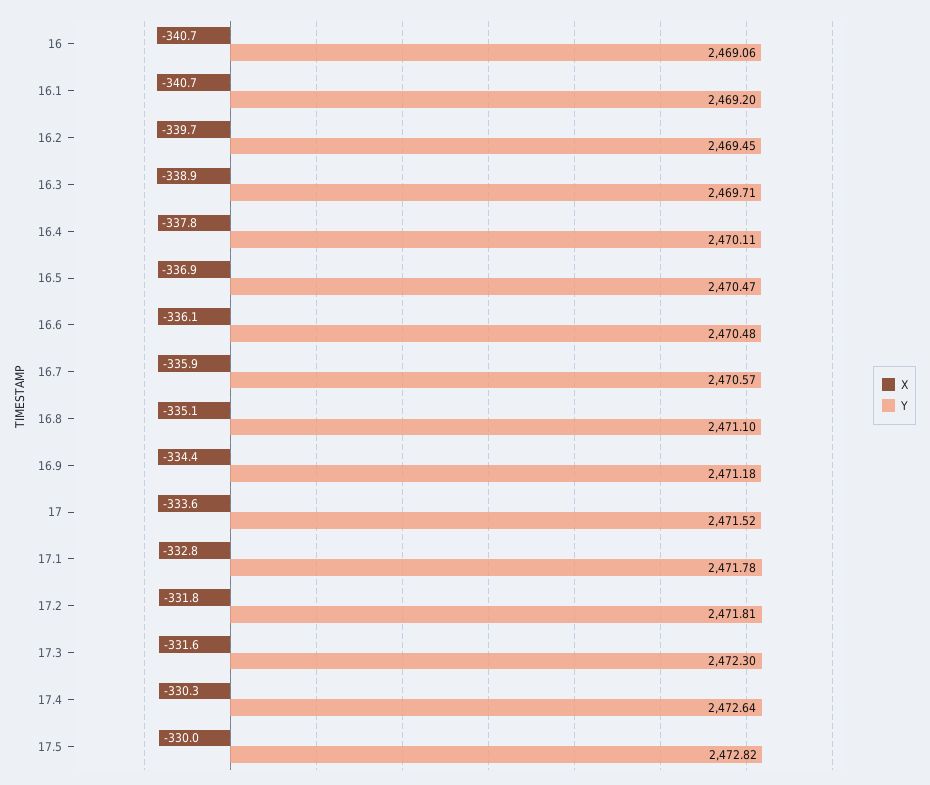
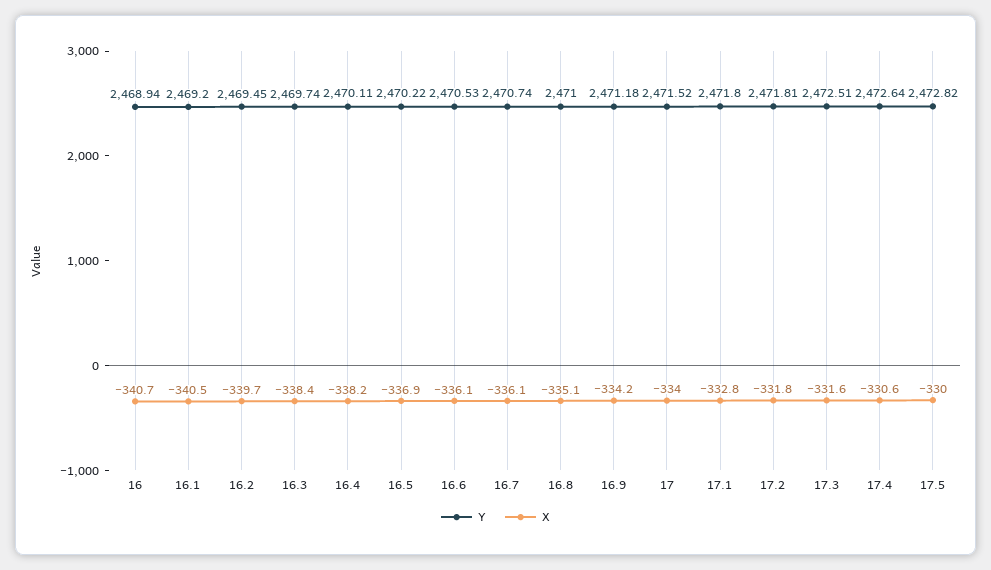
  {
    "X": {
      "16": -340.7,
-     "16.1": -340.7,
+     "16.1": -340.5,
      "16.2": -339.7,
-     "16.3": -338.9,
+     "16.3": -338.4,
-     "16.4": -337.8,
+     "16.4": -338.2,
      "16.5": -336.9,
      "16.6": -336.1,
-     "16.7": -335.9,
+     "16.7": -336.1,
      "16.8": -335.1,
-     "16.9": -334.4,
+     "16.9": -334.2,
-     "17": -333.6,
+     "17": -334,
      "17.1": -332.8,
      "17.2": -331.8,
      "17.3": -331.6,
-     "17.4": -330.3,
+     "17.4": -330.6,
      "17.5": -330
    },
    "Y": {
-     "16": 2469.06,
+     "16": 2468.94,
      "16.1": 2469.2,
      "16.2": 2469.45,
-     "16.3": 2469.71,
+     "16.3": 2469.74,
      "16.4": 2470.11,
-     "16.5": 2470.47,
+     "16.5": 2470.22,
-     "16.6": 2470.48,
+     "16.6": 2470.53,
-     "16.7": 2470.57,
+     "16.7": 2470.74,
-     "16.8": 2471.1,
+     "16.8": 2471,
      "16.9": 2471.18,
      "17": 2471.52,
-     "17.1": 2471.78,
+     "17.1": 2471.8,
      "17.2": 2471.81,
-     "17.3": 2472.3,
+     "17.3": 2472.51,
      "17.4": 2472.64,
      "17.5": 2472.82
    }
  }

